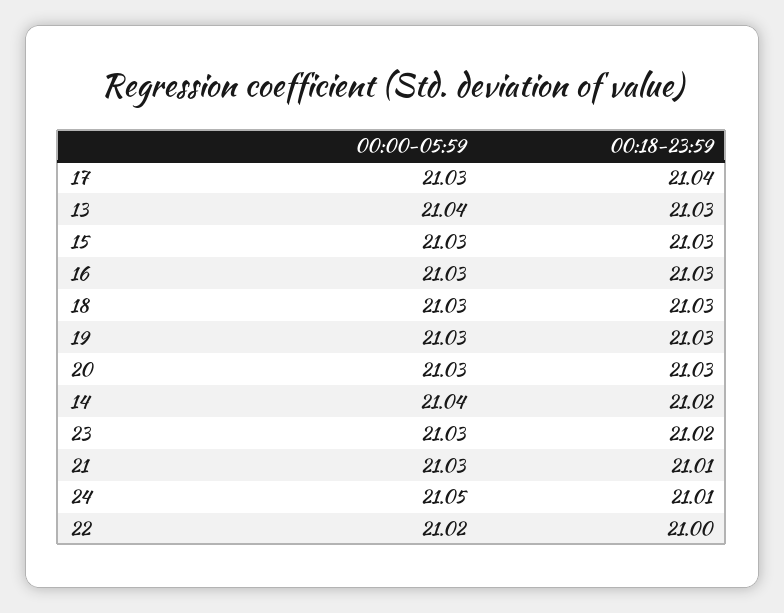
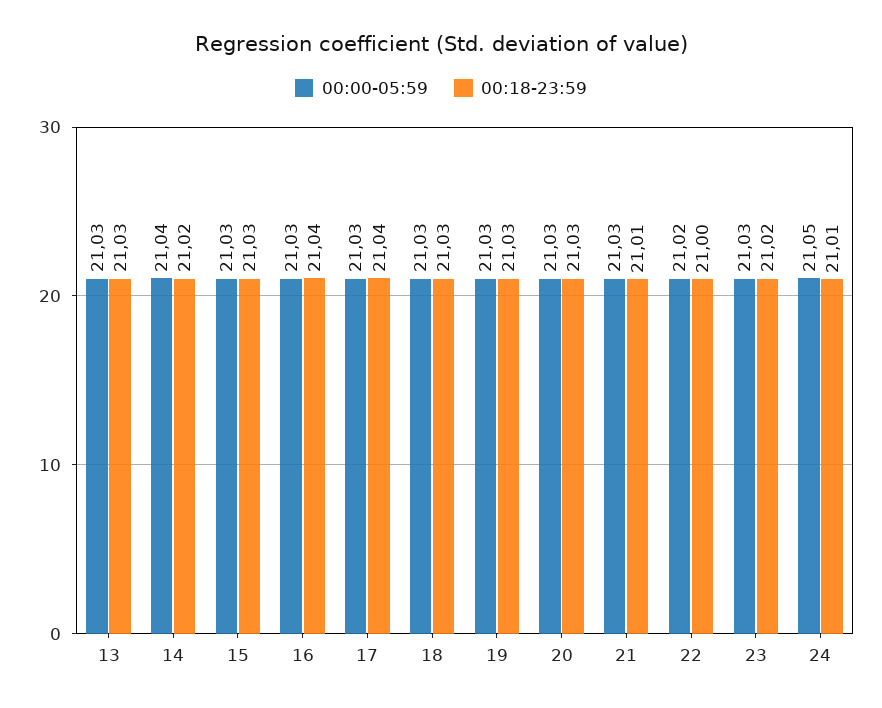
  {
    "00:00-05:59": {
      "17": 21.03,
-     "13": 21.04,
+     "13": 21.03,
      "15": 21.03,
      "16": 21.03,
      "18": 21.03,
      "19": 21.03,
      "20": 21.03,
      "14": 21.04,
      "23": 21.03,
      "21": 21.03,
      "24": 21.05,
      "22": 21.02
    },
    "00:18-23:59": {
      "17": 21.04,
      "13": 21.03,
      "15": 21.03,
-     "16": 21.03,
+     "16": 21.04,
      "18": 21.03,
      "19": 21.03,
      "20": 21.03,
      "14": 21.02,
      "23": 21.02,
      "21": 21.01,
      "24": 21.01,
      "22": 21
    }
  }

